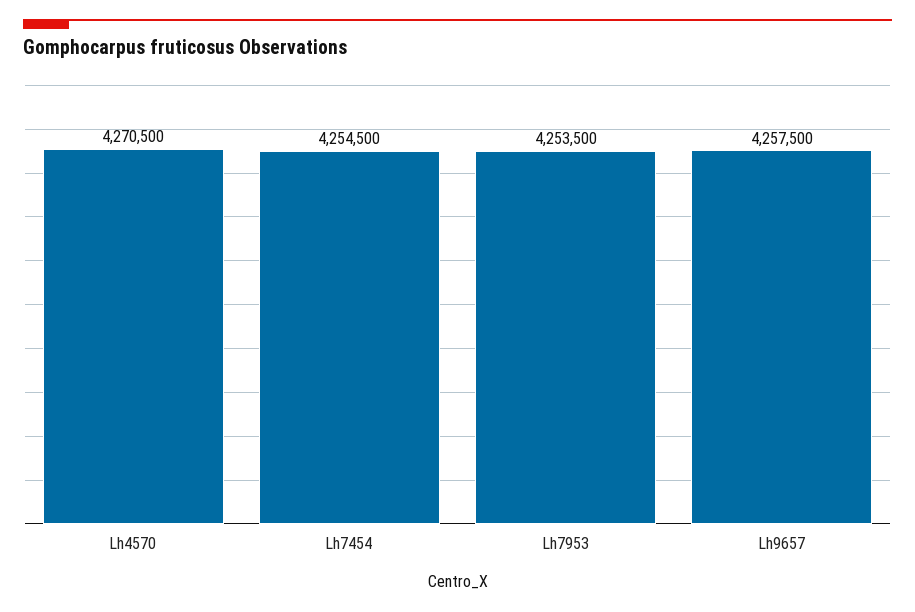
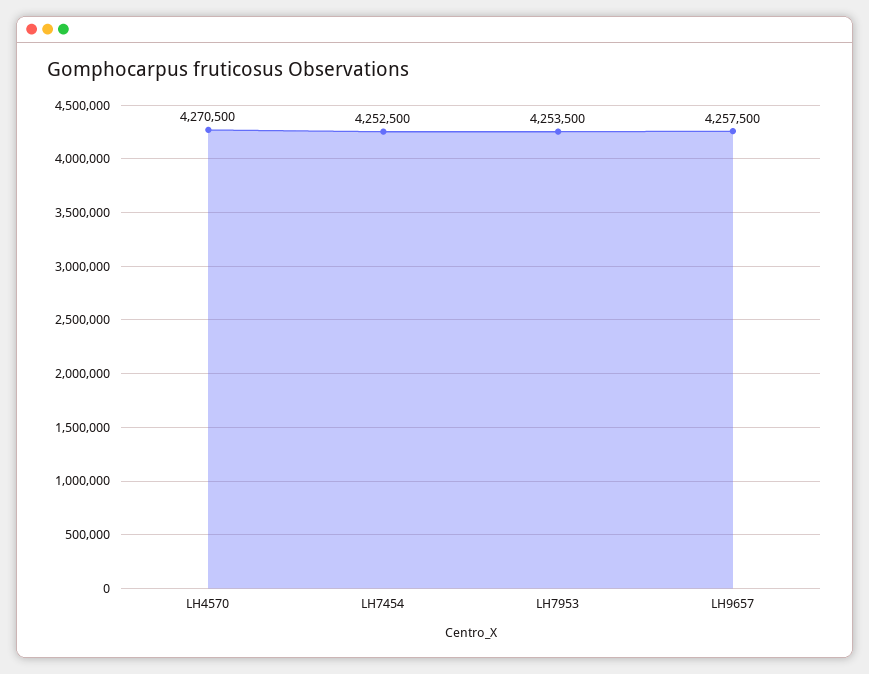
  {
    "Lh4570": 4270500,
-   "Lh7454": 4254500,
+   "Lh7454": 4252500,
    "Lh7953": 4253500,
    "Lh9657": 4257500
  }

